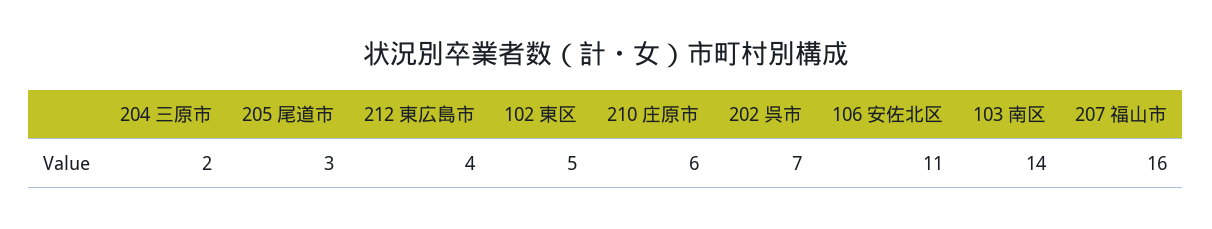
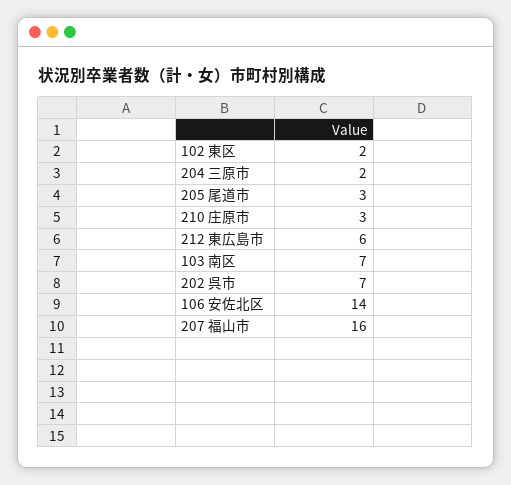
  {
    "204 三原市": 2,
    "205 尾道市": 3,
-   "212 東広島市": 4,
+   "212 東広島市": 6,
-   "102 東区": 5,
+   "102 東区": 2,
-   "210 庄原市": 6,
+   "210 庄原市": 3,
    "202 呉市": 7,
-   "106 安佐北区": 11,
+   "106 安佐北区": 14,
-   "103 南区": 14,
+   "103 南区": 7,
    "207 福山市": 16
  }

